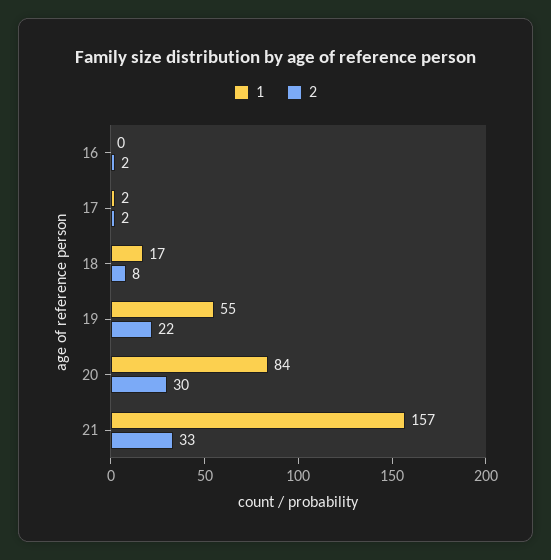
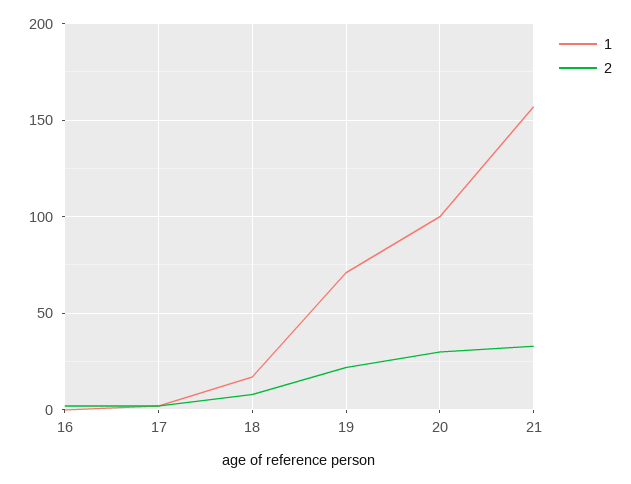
  {
    "1": {
      "16": 0,
      "17": 2,
      "18": 17,
-     "19": 55,
+     "19": 70,
-     "20": 84,
+     "20": 100,
      "21": 157
    },
    "2": {
      "16": 2,
      "17": 2,
      "18": 8,
      "19": 22,
      "20": 30,
      "21": 33
    }
  }

